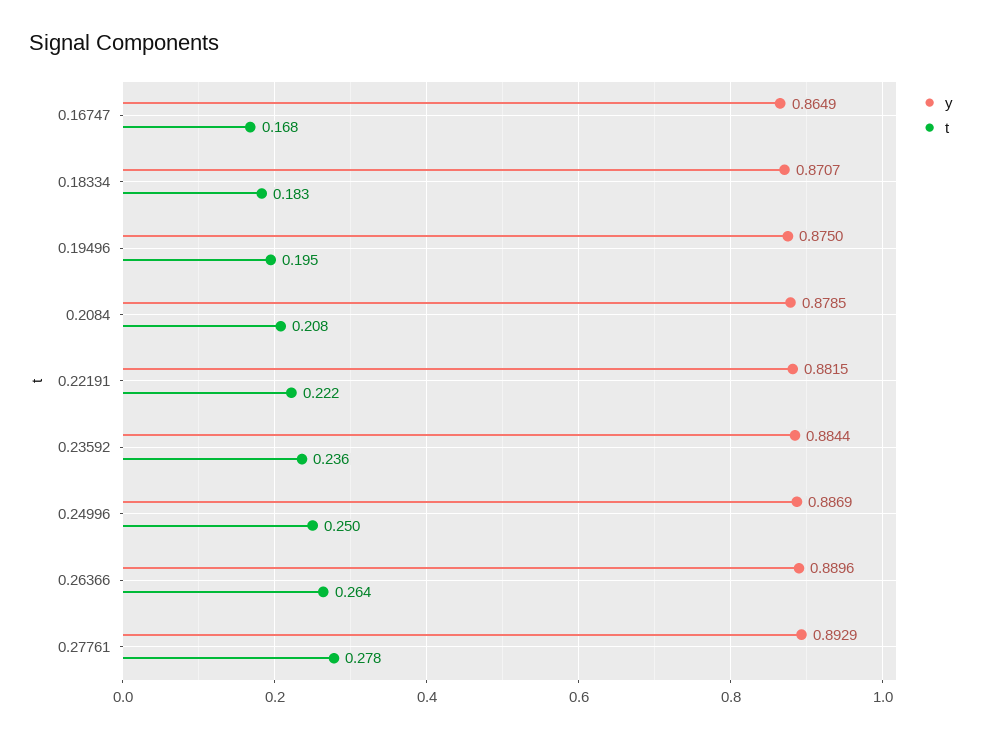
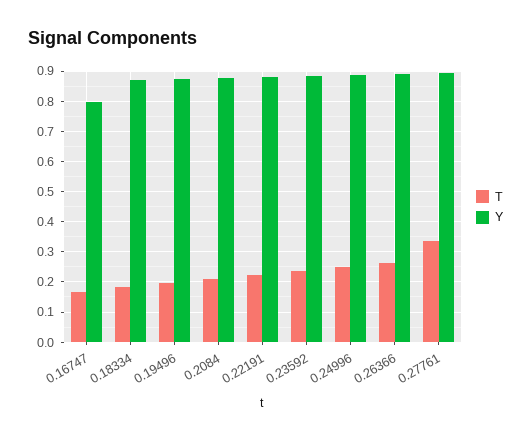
  {
    "y": {
-     "0.16747": 0.8649,
+     "0.16747": 0.8,
      "0.18334": 0.8707,
      "0.19496": 0.875,
      "0.2084": 0.8785,
      "0.22191": 0.8815,
      "0.23592": 0.8844,
      "0.24996": 0.8869,
      "0.26366": 0.8896,
      "0.27761": 0.8929
    },
    "t": {
      "0.16747": 0.168,
      "0.18334": 0.183,
      "0.19496": 0.195,
      "0.2084": 0.208,
      "0.22191": 0.222,
      "0.23592": 0.236,
      "0.24996": 0.25,
      "0.26366": 0.264,
-     "0.27761": 0.278
+     "0.27761": 0.34
    }
  }

